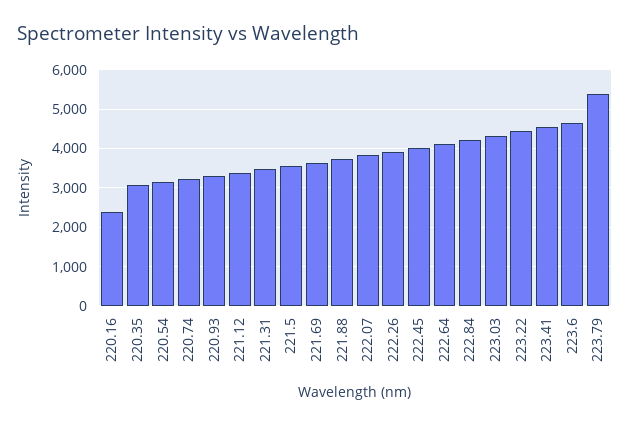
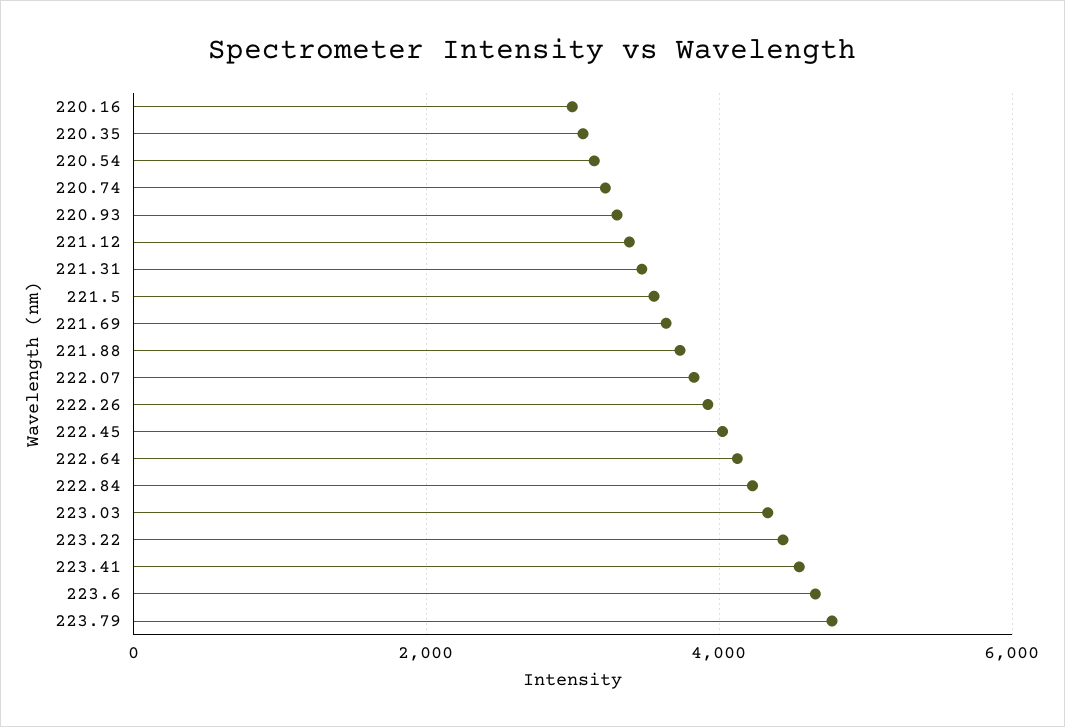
  {
-   "220.16": 2400,
+   "220.16": 3000,
    "220.35": 3000,
    "220.54": 3200,
    "220.74": 3200,
    "220.93": 3400,
    "221.12": 3400,
    "221.31": 3400,
    "221.5": 3600,
    "221.69": 3600,
    "221.88": 3800,
    "222.07": 3800,
    "222.26": 4000,
    "222.45": 4000,
    "222.64": 4200,
    "222.84": 4200,
    "223.03": 4400,
    "223.22": 4400,
    "223.41": 4600,
    "223.6": 4600,
-   "223.79": 5400
+   "223.79": 4800
  }

